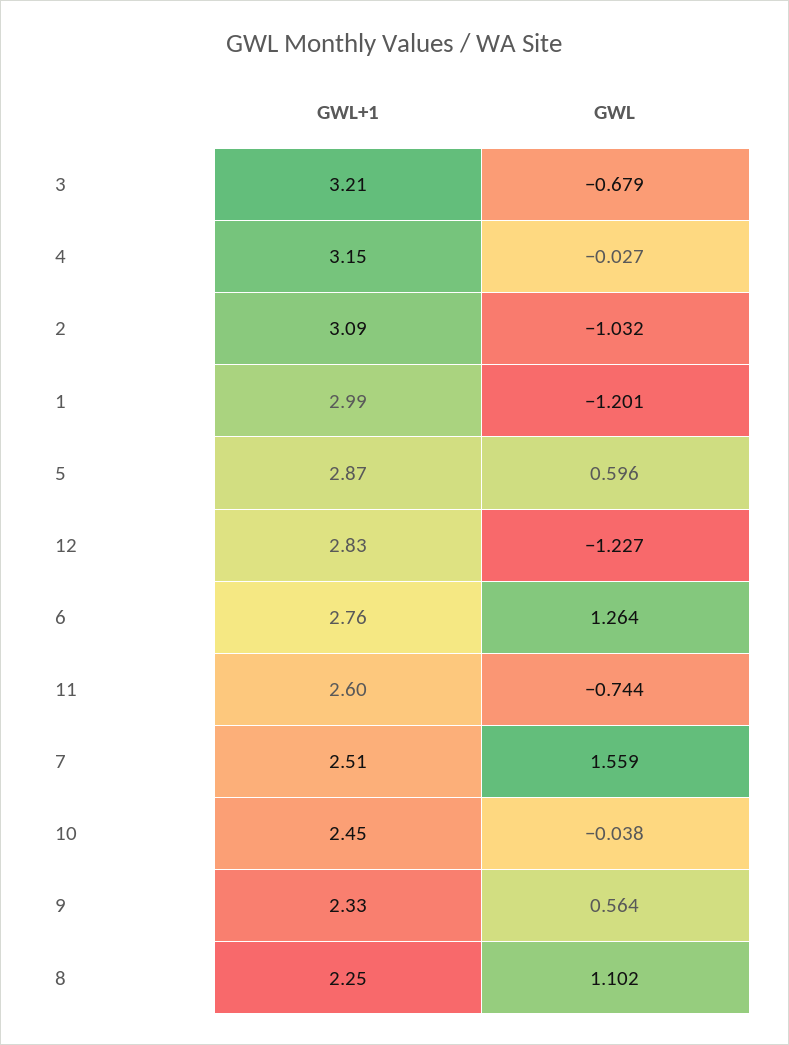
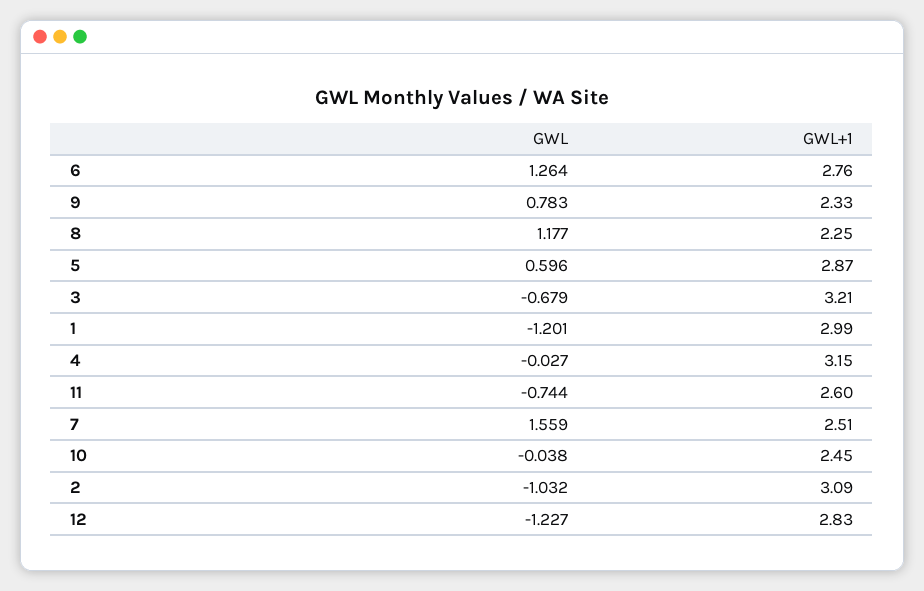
  {
    "GWL+1": {
      "3": 3.21,
      "4": 3.15,
      "2": 3.09,
      "1": 2.99,
      "5": 2.87,
      "12": 2.83,
      "6": 2.76,
      "11": 2.6,
      "7": 2.51,
      "10": 2.45,
      "9": 2.33,
      "8": 2.25
    },
    "GWL": {
      "3": -0.679,
      "4": -0.027,
      "2": -1.032,
      "1": -1.201,
      "5": 0.596,
      "12": -1.227,
      "6": 1.264,
      "11": -0.744,
      "7": 1.559,
      "10": -0.038,
-     "9": 0.564,
+     "9": 0.783,
-     "8": 1.102
+     "8": 1.177
    }
  }

